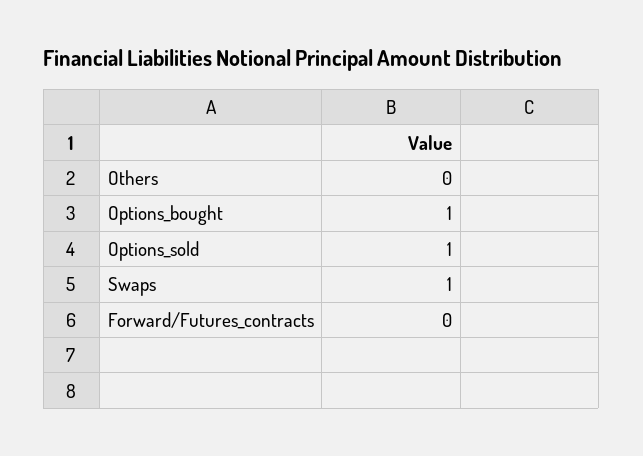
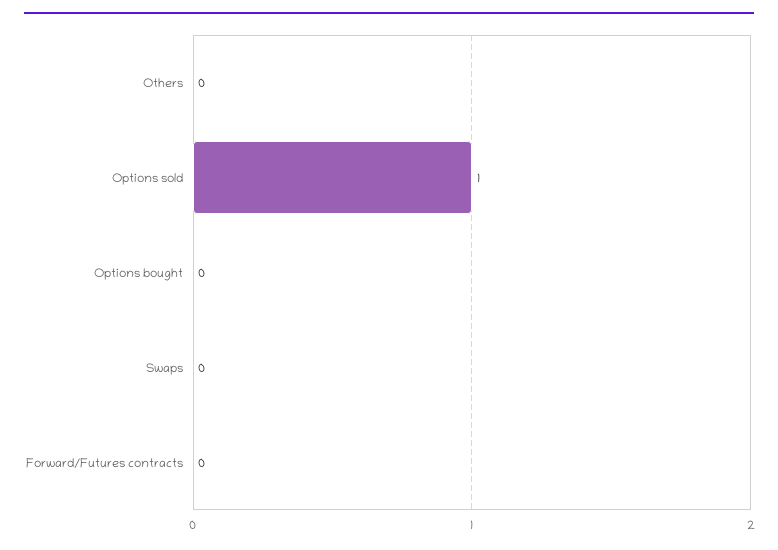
  {
    "Others": 0,
-   "Options_bought": 1,
+   "Options_bought": 0,
    "Options_sold": 1,
-   "Swaps": 1,
+   "Swaps": 0,
    "Forward/Futures_contracts": 0
  }

